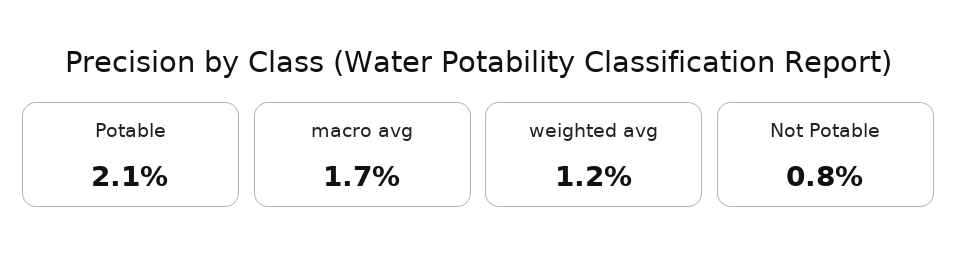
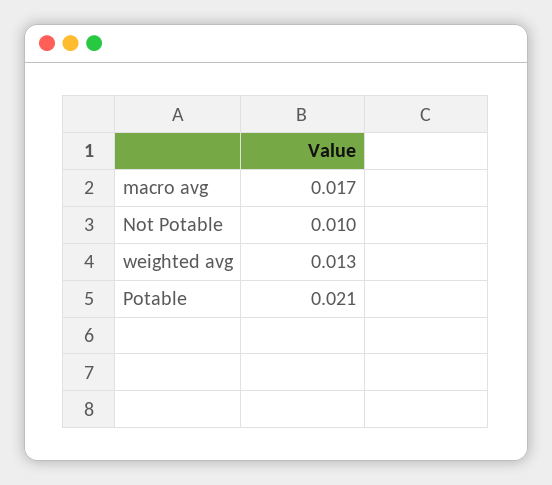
  {
    "Potable": 0.021,
    "macro avg": 0.017,
-   "weighted avg": 0.012,
+   "weighted avg": 0.013,
-   "Not Potable": 0.008
+   "Not Potable": 0.01
  }

